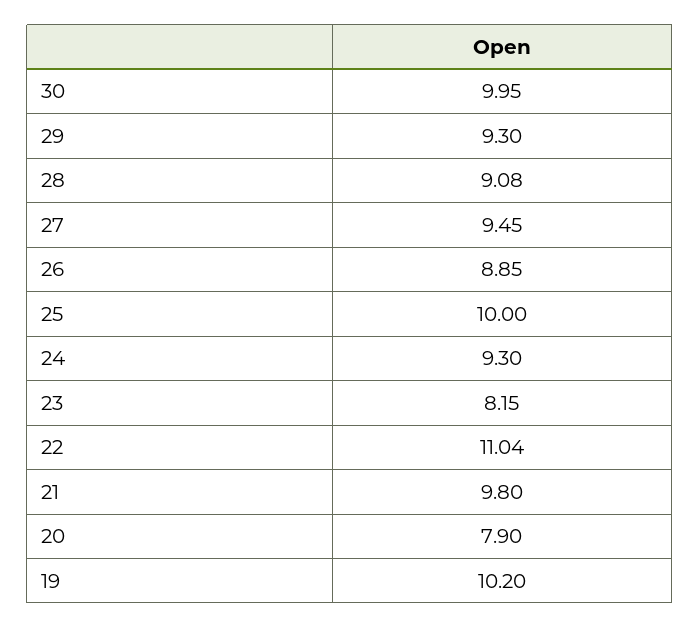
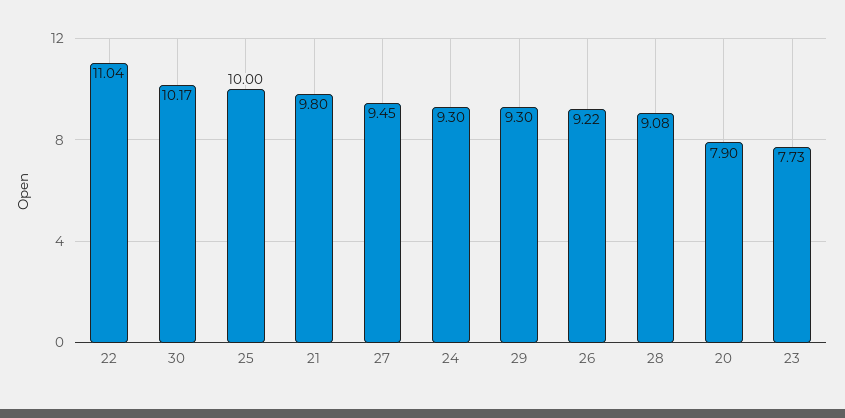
  {
-   "30": 9.95,
+   "30": 10.17,
    "29": 9.3,
    "28": 9.08,
    "27": 9.45,
-   "26": 8.85,
+   "26": 9.22,
    "25": 10,
    "24": 9.3,
-   "23": 8.15,
+   "23": 7.73,
    "22": 11.04,
    "21": 9.8,
-   "20": 7.9,
+   "20": 7.9
-   "19": 10.2
  }

